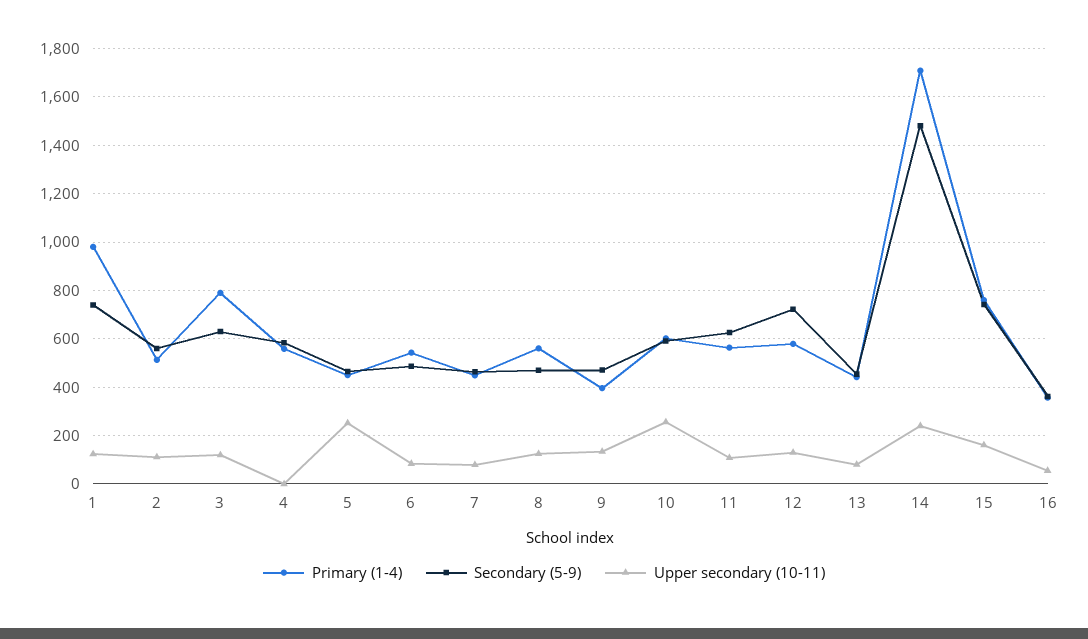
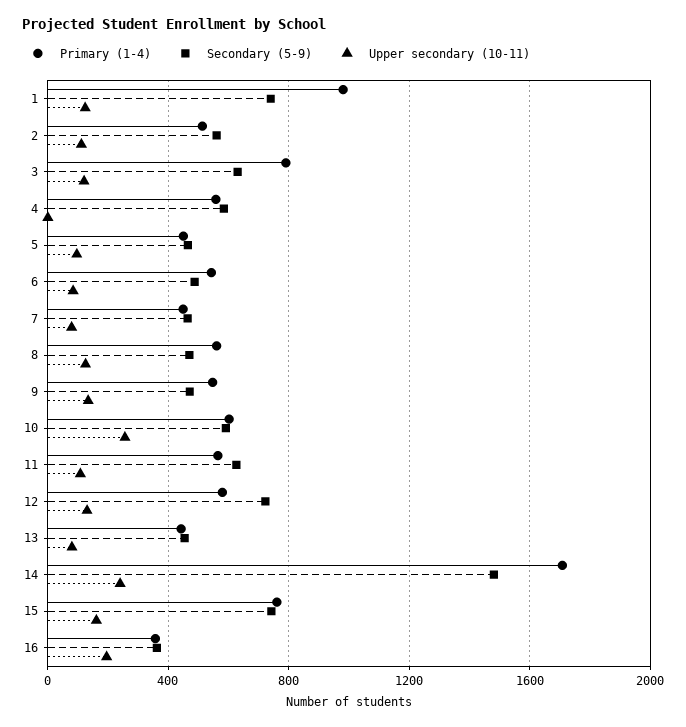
  {
    "Primary (1-4)": {
      "1": 975,
      "2": 525,
      "3": 800,
      "4": 550,
      "5": 450,
      "6": 550,
      "7": 450,
      "8": 550,
-     "9": 400,
+     "9": 550,
      "10": 600,
      "11": 575,
      "12": 575,
      "13": 450,
      "14": 1700,
      "15": 750,
      "16": 350
    },
    "Secondary (5-9)": {
      "1": 750,
      "2": 550,
      "3": 625,
      "4": 575,
      "5": 475,
      "6": 475,
      "7": 475,
      "8": 475,
      "9": 475,
      "10": 600,
      "11": 625,
      "12": 725,
      "13": 450,
      "14": 1475,
      "15": 750,
      "16": 350
    },
    "Upper secondary (10-11)": {
      "1": 125,
      "2": 100,
      "3": 125,
      "4": 0,
-     "5": 250,
+     "5": 100,
      "6": 75,
      "7": 75,
      "8": 125,
      "9": 125,
      "10": 250,
      "11": 100,
      "12": 125,
      "13": 75,
      "14": 250,
      "15": 150,
-     "16": 50
+     "16": 200
    }
  }

